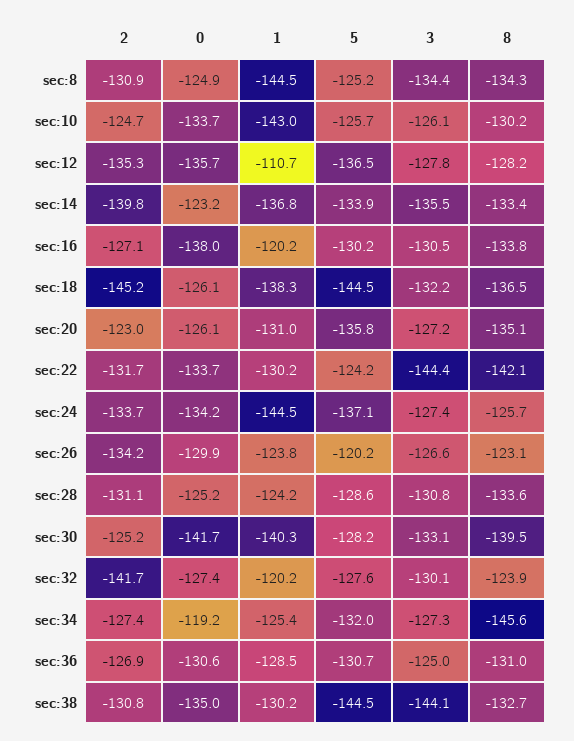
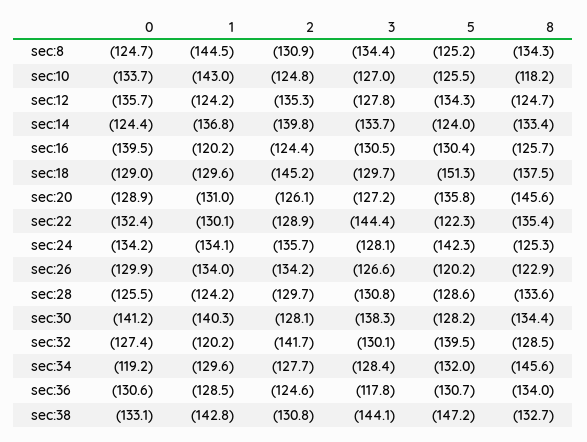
  {
    "2": {
      "sec:8": -130.9,
-     "sec:10": -124.7,
+     "sec:10": -124.8,
      "sec:12": -135.3,
      "sec:14": -139.8,
-     "sec:16": -127.1,
+     "sec:16": -124.4,
      "sec:18": -145.2,
-     "sec:20": -123,
+     "sec:20": -126.1,
-     "sec:22": -131.7,
+     "sec:22": -128.9,
-     "sec:24": -133.7,
+     "sec:24": -135.7,
      "sec:26": -134.2,
-     "sec:28": -131.1,
+     "sec:28": -129.7,
-     "sec:30": -125.2,
+     "sec:30": -128.1,
      "sec:32": -141.7,
-     "sec:34": -127.4,
+     "sec:34": -127.7,
-     "sec:36": -126.9,
+     "sec:36": -124.6,
      "sec:38": -130.8
    },
    "0": {
-     "sec:8": -124.9,
+     "sec:8": -124.7,
      "sec:10": -133.7,
      "sec:12": -135.7,
-     "sec:14": -123.2,
+     "sec:14": -124.4,
-     "sec:16": -138,
+     "sec:16": -139.5,
-     "sec:18": -126.1,
+     "sec:18": -129,
-     "sec:20": -126.1,
+     "sec:20": -128.9,
-     "sec:22": -133.7,
+     "sec:22": -132.4,
      "sec:24": -134.2,
      "sec:26": -129.9,
-     "sec:28": -125.2,
+     "sec:28": -125.5,
-     "sec:30": -141.7,
+     "sec:30": -141.2,
      "sec:32": -127.4,
      "sec:34": -119.2,
      "sec:36": -130.6,
-     "sec:38": -135
+     "sec:38": -133.1
    },
    "1": {
      "sec:8": -144.5,
      "sec:10": -143,
-     "sec:12": -110.7,
+     "sec:12": -124.2,
      "sec:14": -136.8,
      "sec:16": -120.2,
-     "sec:18": -138.3,
+     "sec:18": -129.6,
      "sec:20": -131,
-     "sec:22": -130.2,
+     "sec:22": -130.1,
-     "sec:24": -144.5,
+     "sec:24": -134.1,
-     "sec:26": -123.8,
+     "sec:26": -134,
      "sec:28": -124.2,
      "sec:30": -140.3,
      "sec:32": -120.2,
-     "sec:34": -125.4,
+     "sec:34": -129.6,
      "sec:36": -128.5,
-     "sec:38": -130.2
+     "sec:38": -142.8
    },
    "5": {
      "sec:8": -125.2,
-     "sec:10": -125.7,
+     "sec:10": -125.5,
-     "sec:12": -136.5,
+     "sec:12": -134.3,
-     "sec:14": -133.9,
+     "sec:14": -124,
-     "sec:16": -130.2,
+     "sec:16": -130.4,
-     "sec:18": -144.5,
+     "sec:18": -151.3,
      "sec:20": -135.8,
-     "sec:22": -124.2,
+     "sec:22": -122.3,
-     "sec:24": -137.1,
+     "sec:24": -142.3,
      "sec:26": -120.2,
      "sec:28": -128.6,
      "sec:30": -128.2,
-     "sec:32": -127.6,
+     "sec:32": -139.5,
      "sec:34": -132,
      "sec:36": -130.7,
-     "sec:38": -144.5
+     "sec:38": -147.2
    },
    "3": {
      "sec:8": -134.4,
-     "sec:10": -126.1,
+     "sec:10": -127,
      "sec:12": -127.8,
-     "sec:14": -135.5,
+     "sec:14": -133.7,
      "sec:16": -130.5,
-     "sec:18": -132.2,
+     "sec:18": -129.7,
      "sec:20": -127.2,
      "sec:22": -144.4,
-     "sec:24": -127.4,
+     "sec:24": -128.1,
      "sec:26": -126.6,
      "sec:28": -130.8,
-     "sec:30": -133.1,
+     "sec:30": -138.3,
      "sec:32": -130.1,
-     "sec:34": -127.3,
+     "sec:34": -128.4,
-     "sec:36": -125,
+     "sec:36": -117.8,
      "sec:38": -144.1
    },
    "8": {
      "sec:8": -134.3,
-     "sec:10": -130.2,
+     "sec:10": -118.2,
-     "sec:12": -128.2,
+     "sec:12": -124.7,
      "sec:14": -133.4,
-     "sec:16": -133.8,
+     "sec:16": -125.7,
-     "sec:18": -136.5,
+     "sec:18": -137.5,
-     "sec:20": -135.1,
+     "sec:20": -145.6,
-     "sec:22": -142.1,
+     "sec:22": -135.4,
-     "sec:24": -125.7,
+     "sec:24": -125.3,
-     "sec:26": -123.1,
+     "sec:26": -122.9,
      "sec:28": -133.6,
-     "sec:30": -139.5,
+     "sec:30": -134.4,
-     "sec:32": -123.9,
+     "sec:32": -128.5,
      "sec:34": -145.6,
-     "sec:36": -131,
+     "sec:36": -134,
      "sec:38": -132.7
    }
  }

